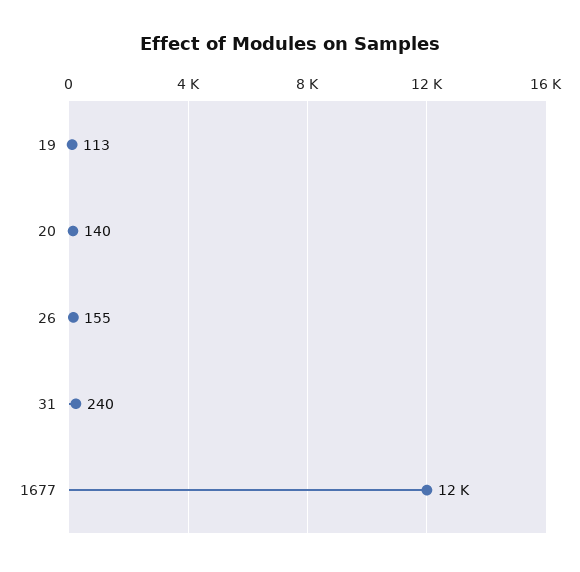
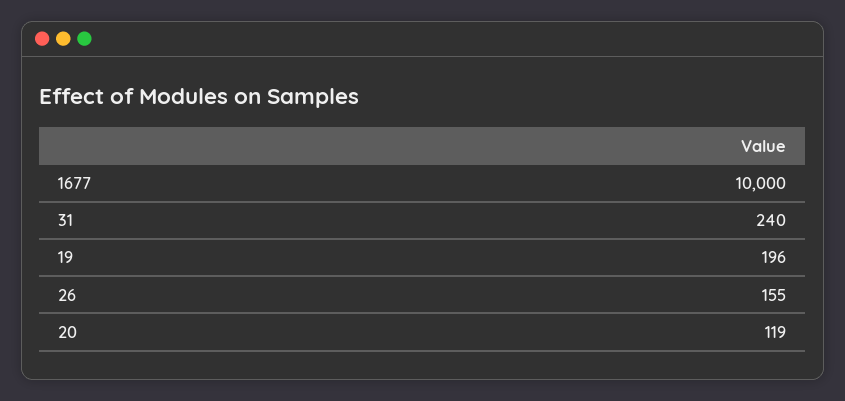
  {
-   "19": 113,
+   "19": 196,
-   "20": 140,
+   "20": 119,
    "26": 155,
    "31": 240,
-   "1677": 12000
+   "1677": 10000
  }

